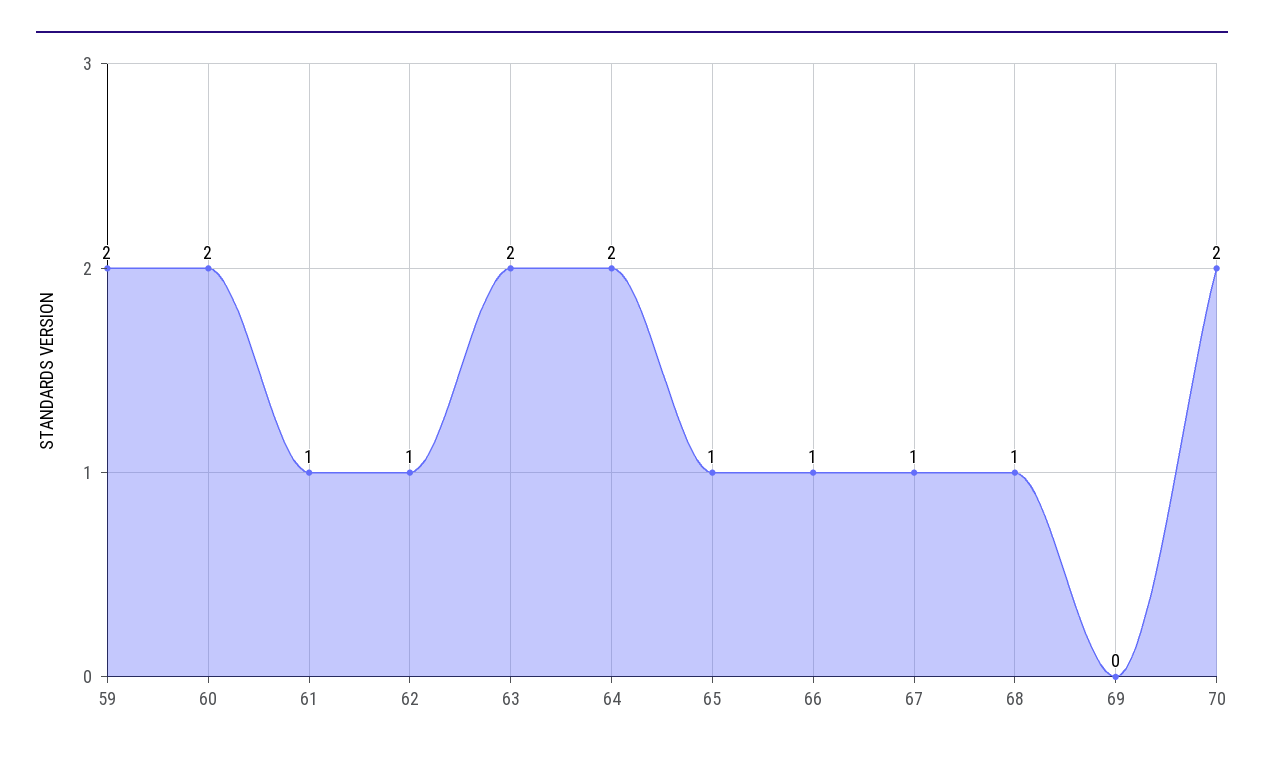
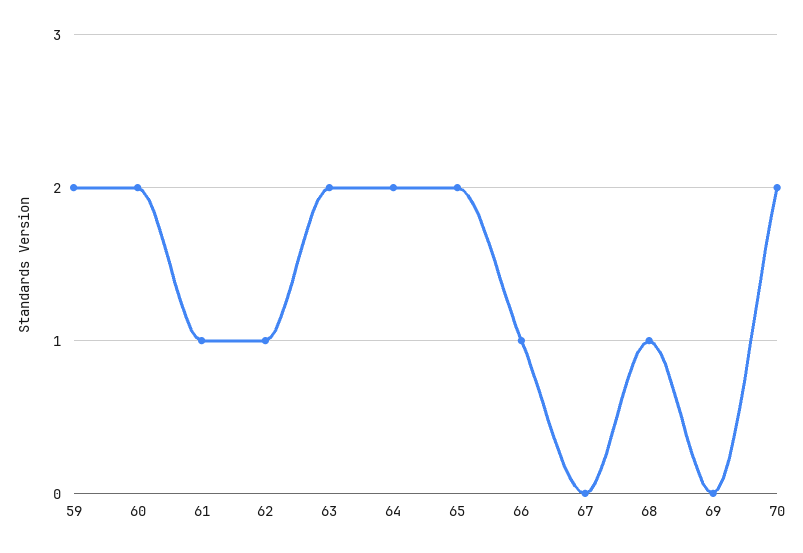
  {
    "59": 2,
    "60": 2,
    "61": 1,
    "62": 1,
    "63": 2,
    "64": 2,
-   "65": 1,
+   "65": 2,
    "66": 1,
-   "67": 1,
+   "67": 0,
    "68": 1,
    "69": 0,
    "70": 2
  }

